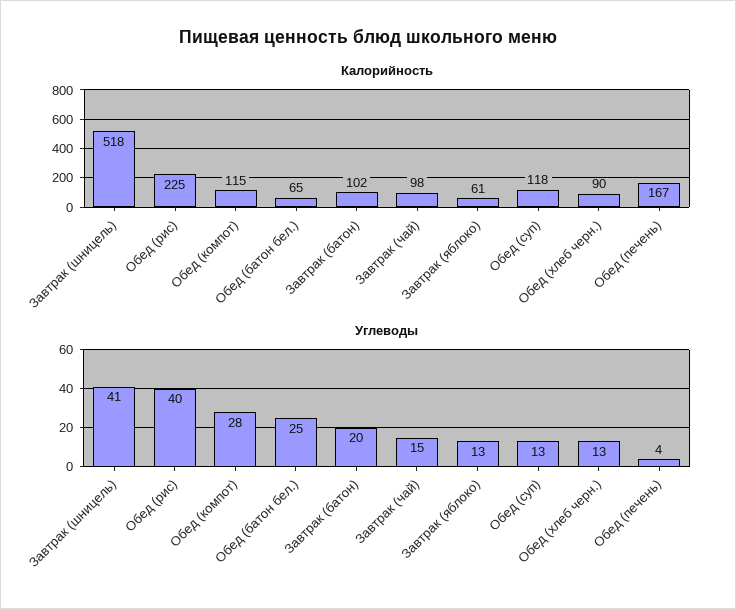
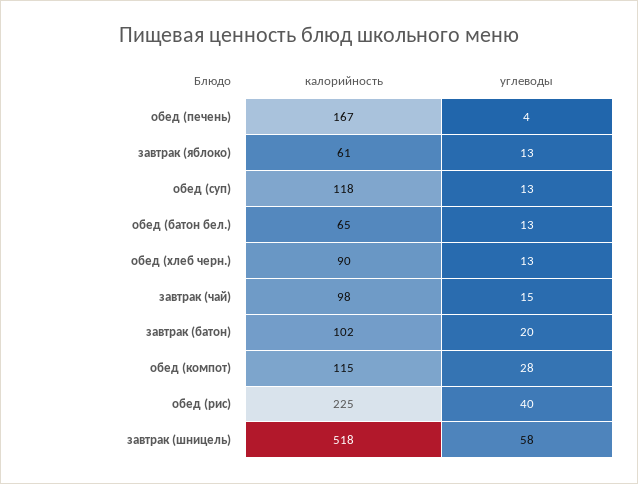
  {
    "Калорийность": {
      "Завтрак (шницель)": 518,
      "Обед (рис)": 225,
      "Обед (компот)": 115,
      "Обед (батон бел.)": 65,
      "Завтрак (батон)": 102,
      "Завтрак (чай)": 98,
      "Завтрак (яблоко)": 61,
      "Обед (суп)": 118,
      "Обед (хлеб черн.)": 90,
      "Обед (печень)": 167
    },
    "Углеводы": {
-     "Завтрак (шницель)": 41,
+     "Завтрак (шницель)": 58,
      "Обед (рис)": 40,
      "Обед (компот)": 28,
-     "Обед (батон бел.)": 25,
+     "Обед (батон бел.)": 13,
      "Завтрак (батон)": 20,
      "Завтрак (чай)": 15,
      "Завтрак (яблоко)": 13,
      "Обед (суп)": 13,
      "Обед (хлеб черн.)": 13,
      "Обед (печень)": 4
    }
  }

